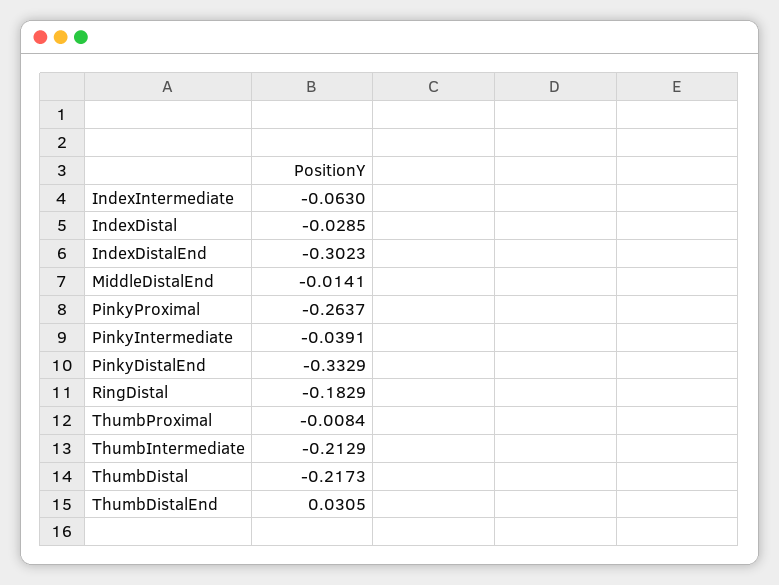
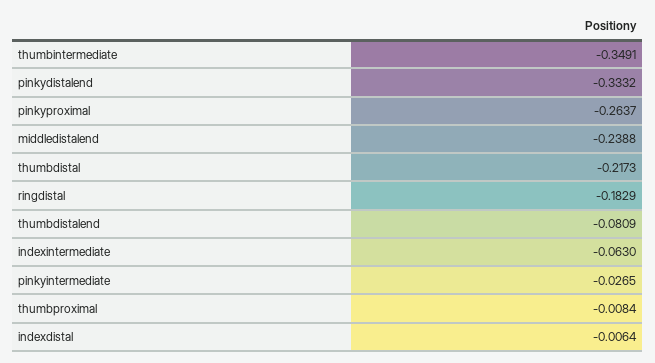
  {
    "IndexIntermediate": -0.063,
-   "IndexDistal": -0.0285,
+   "IndexDistal": -0.0064,
-   "IndexDistalEnd": -0.3023,
-   "MiddleDistalEnd": -0.0141,
+   "MiddleDistalEnd": -0.2388,
    "PinkyProximal": -0.2637,
-   "PinkyIntermediate": -0.0391,
+   "PinkyIntermediate": -0.0265,
-   "PinkyDistalEnd": -0.3329,
+   "PinkyDistalEnd": -0.3332,
    "RingDistal": -0.1829,
    "ThumbProximal": -0.0084,
-   "ThumbIntermediate": -0.2129,
+   "ThumbIntermediate": -0.3491,
    "ThumbDistal": -0.2173,
-   "ThumbDistalEnd": 0.0305
+   "ThumbDistalEnd": -0.0809
  }

